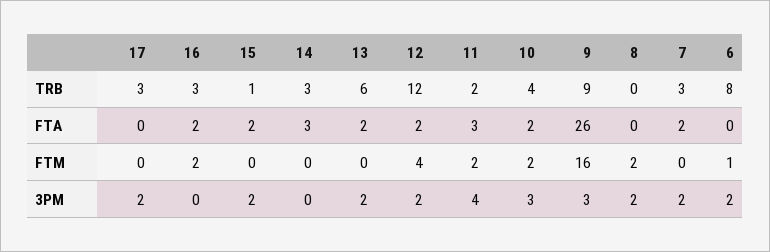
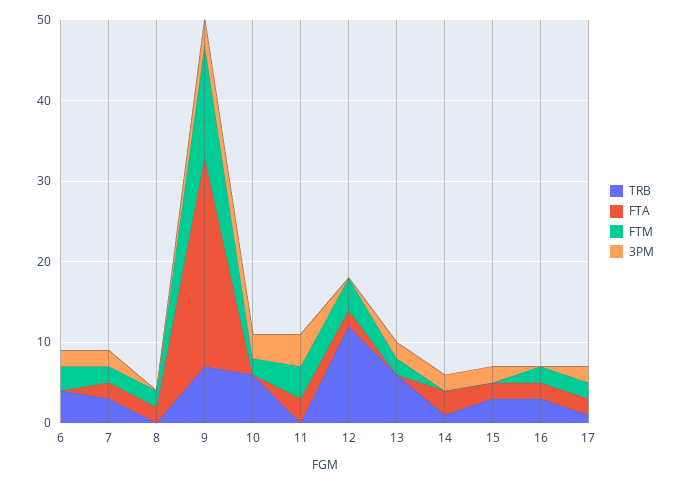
  {
    "TRB": {
-     "17": 3,
+     "17": 1,
      "16": 3,
-     "15": 1,
+     "15": 3,
-     "14": 3,
+     "14": 1,
      "13": 6,
      "12": 12,
-     "11": 2,
+     "11": 0,
-     "10": 4,
+     "10": 6,
-     "9": 9,
+     "9": 7,
      "8": 0,
      "7": 3,
-     "6": 8
+     "6": 4
    },
    "FTA": {
-     "17": 0,
+     "17": 2,
      "16": 2,
      "15": 2,
      "14": 3,
-     "13": 2,
+     "13": 0,
      "12": 2,
      "11": 3,
-     "10": 2,
+     "10": 0,
      "9": 26,
-     "8": 0,
+     "8": 2,
      "7": 2,
      "6": 0
    },
    "FTM": {
-     "17": 0,
+     "17": 2,
      "16": 2,
      "15": 0,
      "14": 0,
-     "13": 0,
+     "13": 2,
      "12": 4,
-     "11": 2,
+     "11": 4,
      "10": 2,
-     "9": 16,
+     "9": 14,
      "8": 2,
-     "7": 0,
+     "7": 2,
-     "6": 1
+     "6": 3
    },
    "3PM": {
      "17": 2,
      "16": 0,
      "15": 2,
-     "14": 0,
+     "14": 2,
      "13": 2,
-     "12": 2,
+     "12": 0,
      "11": 4,
      "10": 3,
      "9": 3,
-     "8": 2,
+     "8": 0,
      "7": 2,
      "6": 2
    }
  }

